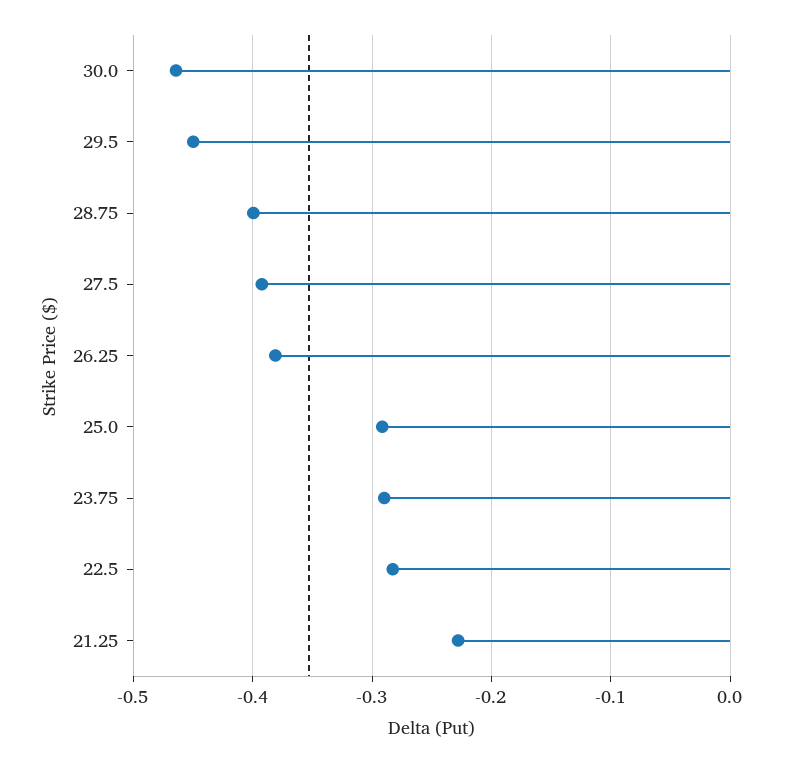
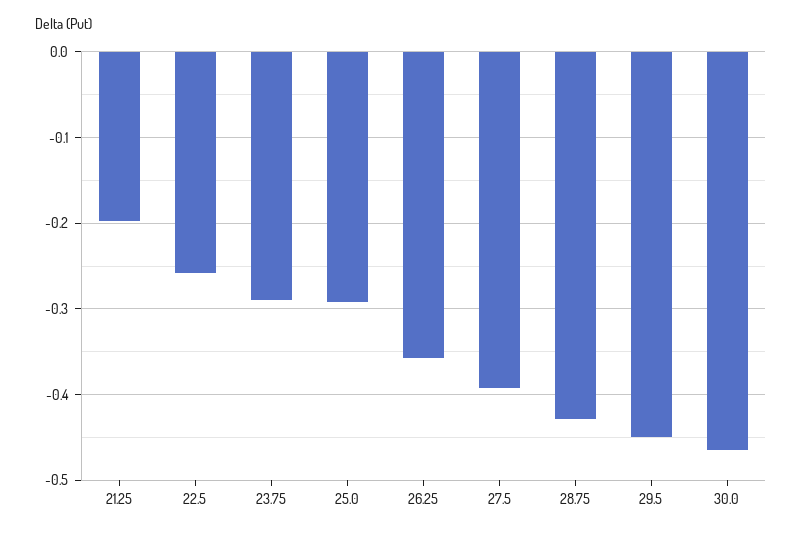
  {
    "30.0": -0.46,
    "29.5": -0.45,
-   "28.75": -0.4,
+   "28.75": -0.43,
    "27.5": -0.39,
-   "26.25": -0.38,
+   "26.25": -0.36,
    "25.0": -0.29,
    "23.75": -0.29,
-   "22.5": -0.28,
+   "22.5": -0.26,
-   "21.25": -0.23
+   "21.25": -0.2
  }

